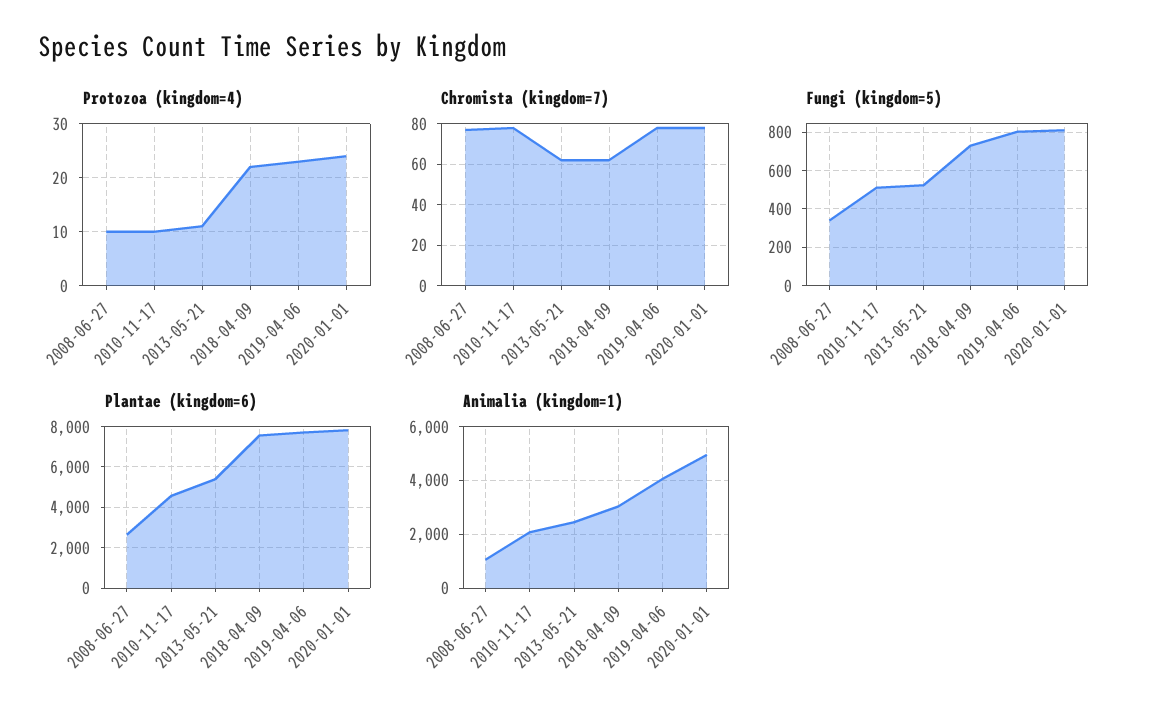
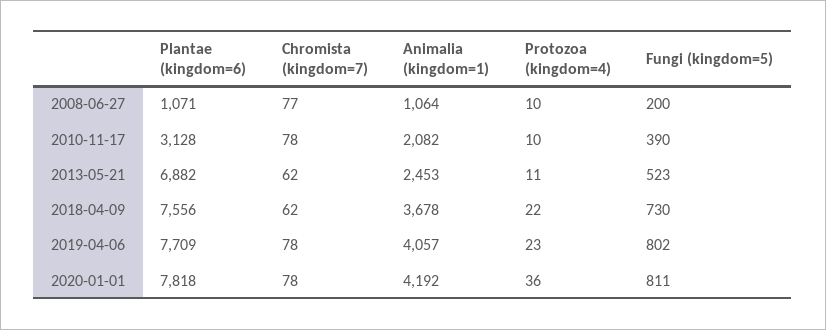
  {
    "Protozoa (kingdom=4)": {
      "2008-06-27": 10,
      "2010-11-17": 10,
      "2013-05-21": 11,
      "2018-04-09": 22,
      "2019-04-06": 23,
-     "2020-01-01": 25
+     "2020-01-01": 36
    },
    "Chromista (kingdom=7)": {
      "2008-06-27": 77,
      "2010-11-17": 78,
      "2013-05-21": 62,
      "2018-04-09": 62,
      "2019-04-06": 78,
      "2020-01-01": 78
    },
    "Fungi (kingdom=5)": {
-     "2008-06-27": 350,
+     "2008-06-27": 200,
-     "2010-11-17": 500,
+     "2010-11-17": 390,
      "2013-05-21": 523,
      "2018-04-09": 730,
      "2019-04-06": 802,
      "2020-01-01": 811
    },
    "Plantae (kingdom=6)": {
-     "2008-06-27": 2500,
+     "2008-06-27": 1071,
-     "2010-11-17": 4500,
+     "2010-11-17": 3128,
-     "2013-05-21": 5500,
+     "2013-05-21": 6882,
      "2018-04-09": 7556,
      "2019-04-06": 7709,
      "2020-01-01": 7818
    },
    "Animalia (kingdom=1)": {
      "2008-06-27": 1064,
      "2010-11-17": 2082,
      "2013-05-21": 2453,
-     "2018-04-09": 3000,
+     "2018-04-09": 3678,
      "2019-04-06": 4057,
-     "2020-01-01": 5000
+     "2020-01-01": 4192
    }
  }

